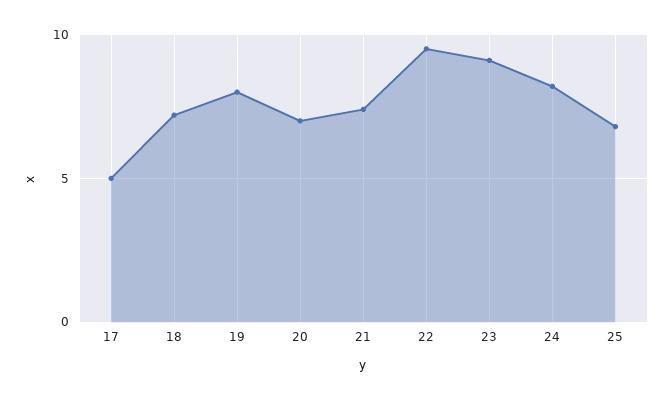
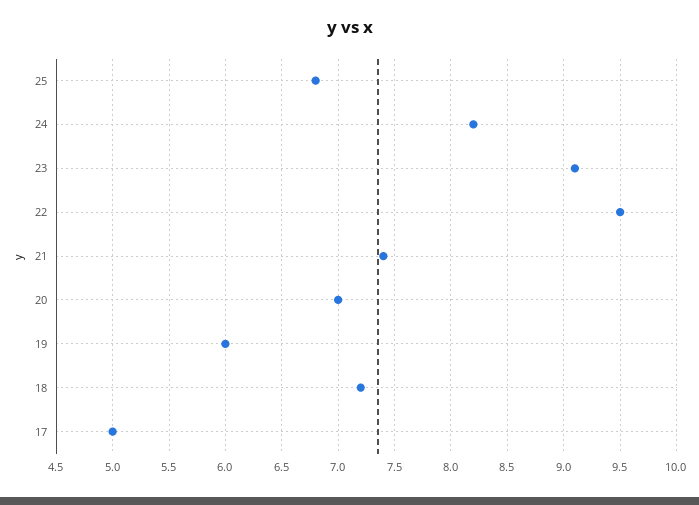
  {
    "17": 5,
    "18": 7.2,
-   "19": 8,
+   "19": 6,
    "20": 7,
    "21": 7.4,
    "22": 9.5,
    "23": 9.1,
    "24": 8.2,
    "25": 6.8
  }

